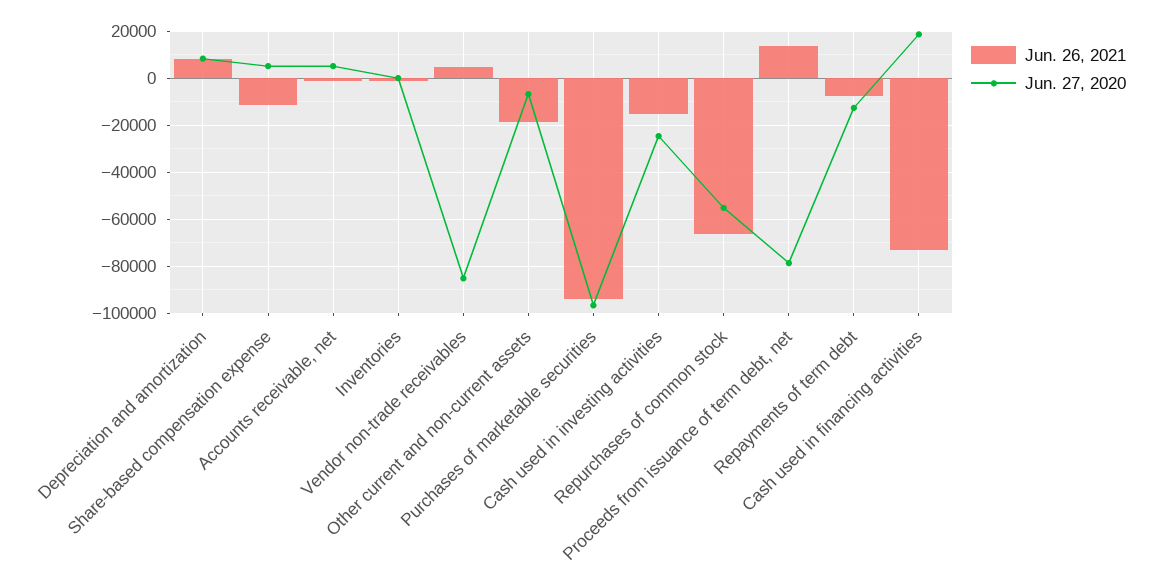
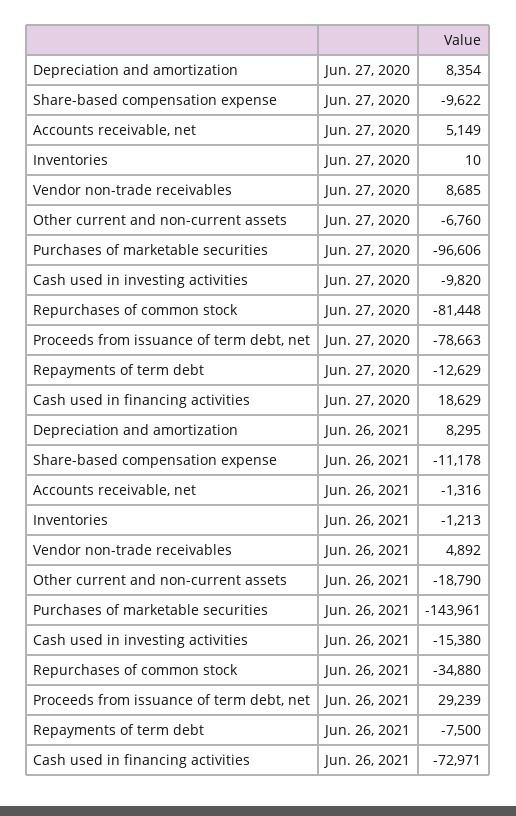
  {
    "Jun. 26, 2021": {
      "Depreciation and amortization": 8295,
      "Share-based compensation expense": -11178,
      "Accounts receivable, net": -1316,
      "Inventories": -1213,
      "Vendor non-trade receivables": 4892,
      "Other current and non-current assets": -18790,
-     "Purchases of marketable securities": -95000,
+     "Purchases of marketable securities": -143961,
      "Cash used in investing activities": -15380,
-     "Repurchases of common stock": -65000,
+     "Repurchases of common stock": -34880,
-     "Proceeds from issuance of term debt, net": 15000,
+     "Proceeds from issuance of term debt, net": 29239,
      "Repayments of term debt": -7500,
      "Cash used in financing activities": -72971
    },
    "Jun. 27, 2020": {
      "Depreciation and amortization": 8354,
-     "Share-based compensation expense": 5000,
+     "Share-based compensation expense": -9622,
      "Accounts receivable, net": 5149,
      "Inventories": 10,
-     "Vendor non-trade receivables": -85000,
+     "Vendor non-trade receivables": 8685,
      "Other current and non-current assets": -6760,
      "Purchases of marketable securities": -96606,
-     "Cash used in investing activities": -25000,
+     "Cash used in investing activities": -9820,
-     "Repurchases of common stock": -55000,
+     "Repurchases of common stock": -81448,
      "Proceeds from issuance of term debt, net": -78663,
      "Repayments of term debt": -12629,
      "Cash used in financing activities": 18629
    }
  }

